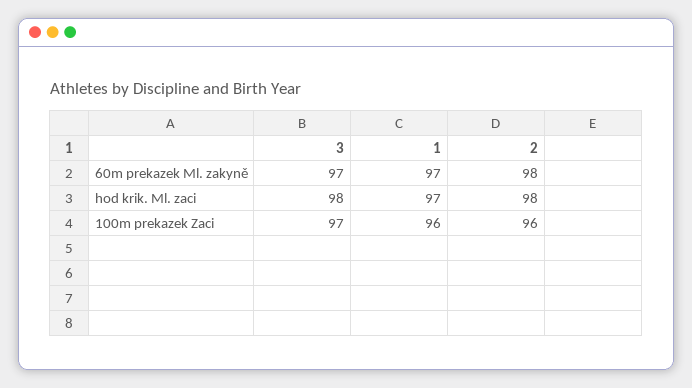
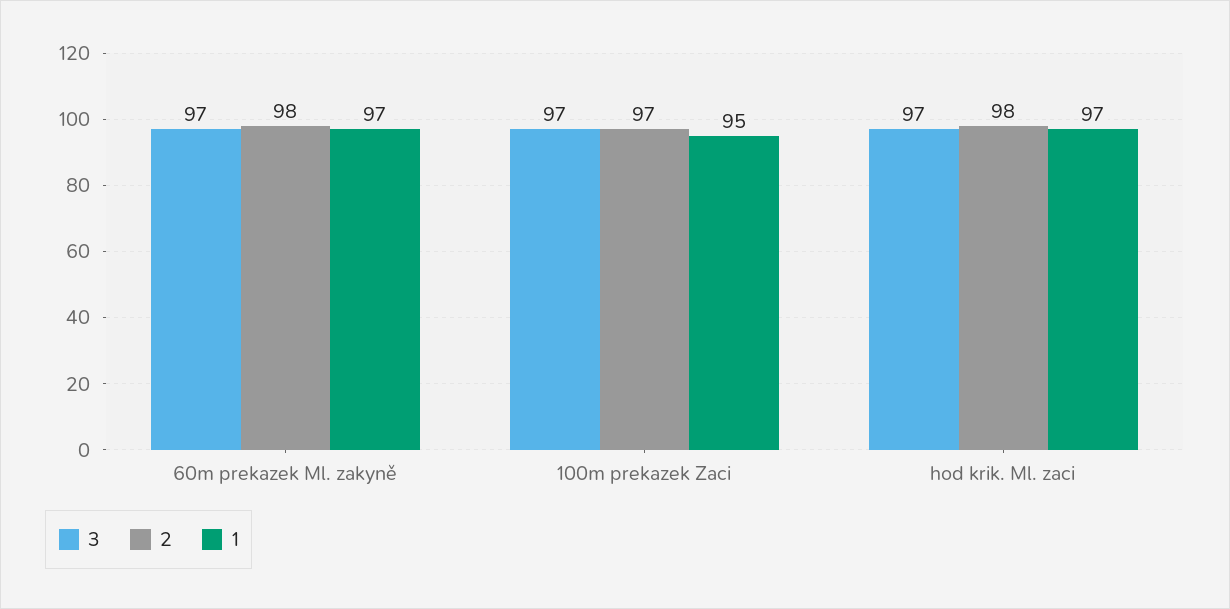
  {
    "3": {
      "60m prekazek Ml. zakyně": 97,
-     "hod krik. Ml. zaci": 98,
+     "hod krik. Ml. zaci": 97,
      "100m prekazek Zaci": 97
    },
    "1": {
      "60m prekazek Ml. zakyně": 97,
      "hod krik. Ml. zaci": 97,
-     "100m prekazek Zaci": 96
+     "100m prekazek Zaci": 95
    },
    "2": {
      "60m prekazek Ml. zakyně": 98,
      "hod krik. Ml. zaci": 98,
-     "100m prekazek Zaci": 96
+     "100m prekazek Zaci": 97
    }
  }

